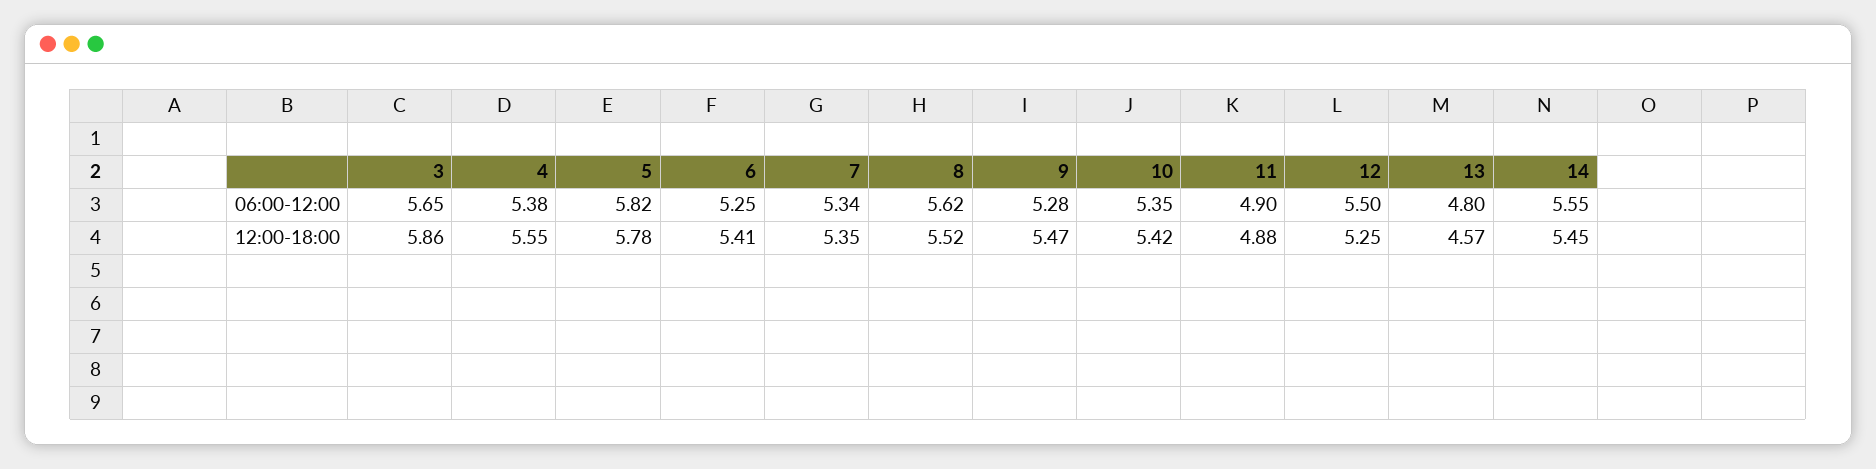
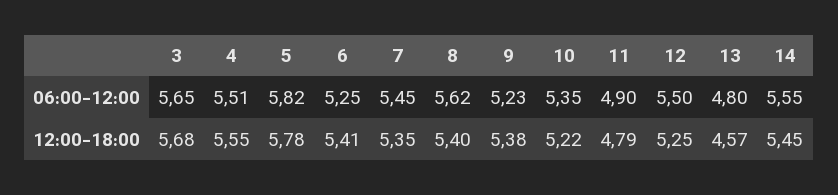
  {
    "3": {
      "06:00-12:00": 5.65,
-     "12:00-18:00": 5.86
+     "12:00-18:00": 5.68
    },
    "4": {
-     "06:00-12:00": 5.38,
+     "06:00-12:00": 5.51,
      "12:00-18:00": 5.55
    },
    "5": {
      "06:00-12:00": 5.82,
      "12:00-18:00": 5.78
    },
    "6": {
      "06:00-12:00": 5.25,
      "12:00-18:00": 5.41
    },
    "7": {
-     "06:00-12:00": 5.34,
+     "06:00-12:00": 5.45,
      "12:00-18:00": 5.35
    },
    "8": {
      "06:00-12:00": 5.62,
-     "12:00-18:00": 5.52
+     "12:00-18:00": 5.4
    },
    "9": {
-     "06:00-12:00": 5.28,
+     "06:00-12:00": 5.23,
-     "12:00-18:00": 5.47
+     "12:00-18:00": 5.38
    },
    "10": {
      "06:00-12:00": 5.35,
-     "12:00-18:00": 5.42
+     "12:00-18:00": 5.22
    },
    "11": {
      "06:00-12:00": 4.9,
-     "12:00-18:00": 4.88
+     "12:00-18:00": 4.79
    },
    "12": {
      "06:00-12:00": 5.5,
      "12:00-18:00": 5.25
    },
    "13": {
      "06:00-12:00": 4.8,
      "12:00-18:00": 4.57
    },
    "14": {
      "06:00-12:00": 5.55,
      "12:00-18:00": 5.45
    }
  }

